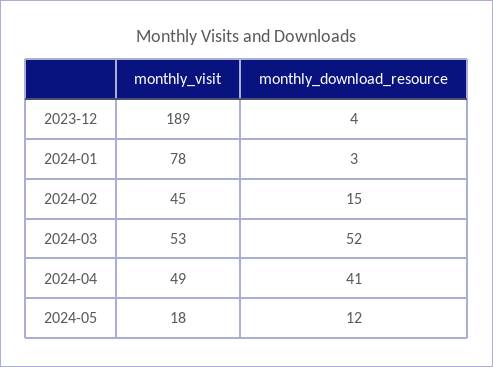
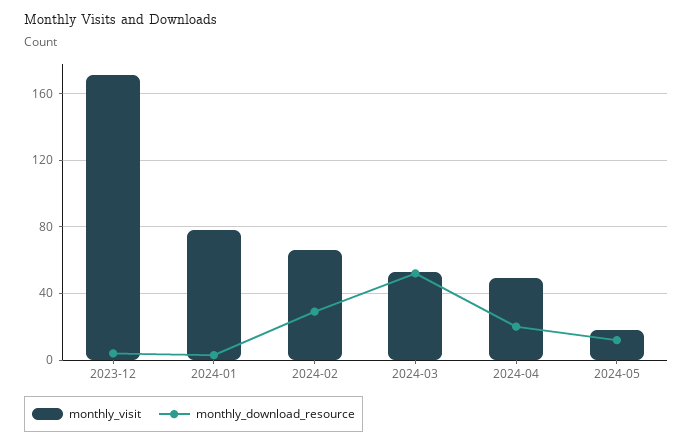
  {
    "monthly_visit": {
-     "2023-12": 189,
+     "2023-12": 170,
      "2024-01": 78,
-     "2024-02": 45,
+     "2024-02": 65,
      "2024-03": 53,
      "2024-04": 49,
      "2024-05": 18
    },
    "monthly_download_resource": {
      "2023-12": 4,
      "2024-01": 3,
-     "2024-02": 15,
+     "2024-02": 30,
      "2024-03": 52,
-     "2024-04": 41,
+     "2024-04": 20,
      "2024-05": 12
    }
  }

